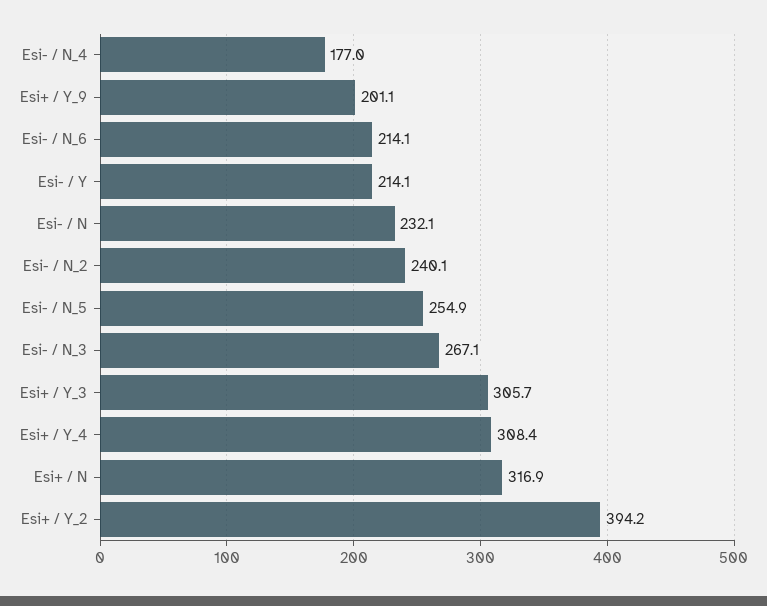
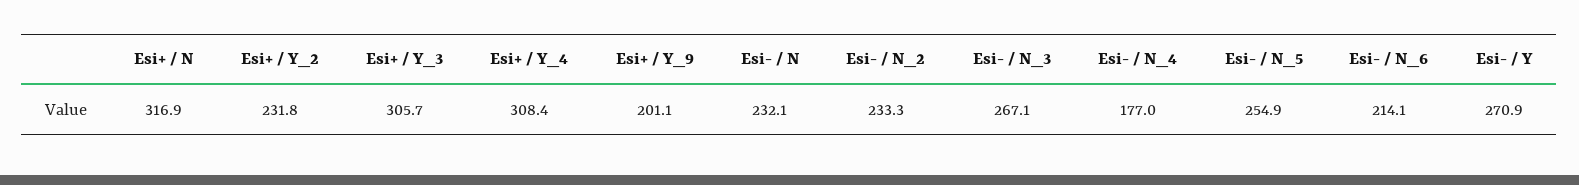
  {
    "Esi- / N_4": 177,
    "Esi+ / Y_9": 201.1,
    "Esi- / N_6": 214.1,
-   "Esi- / Y": 214.1,
+   "Esi- / Y": 270.9,
    "Esi- / N": 232.1,
-   "Esi- / N_2": 240.1,
+   "Esi- / N_2": 233.3,
    "Esi- / N_5": 254.9,
    "Esi- / N_3": 267.1,
    "Esi+ / Y_3": 305.7,
    "Esi+ / Y_4": 308.4,
    "Esi+ / N": 316.9,
-   "Esi+ / Y_2": 394.2
+   "Esi+ / Y_2": 231.8
  }

